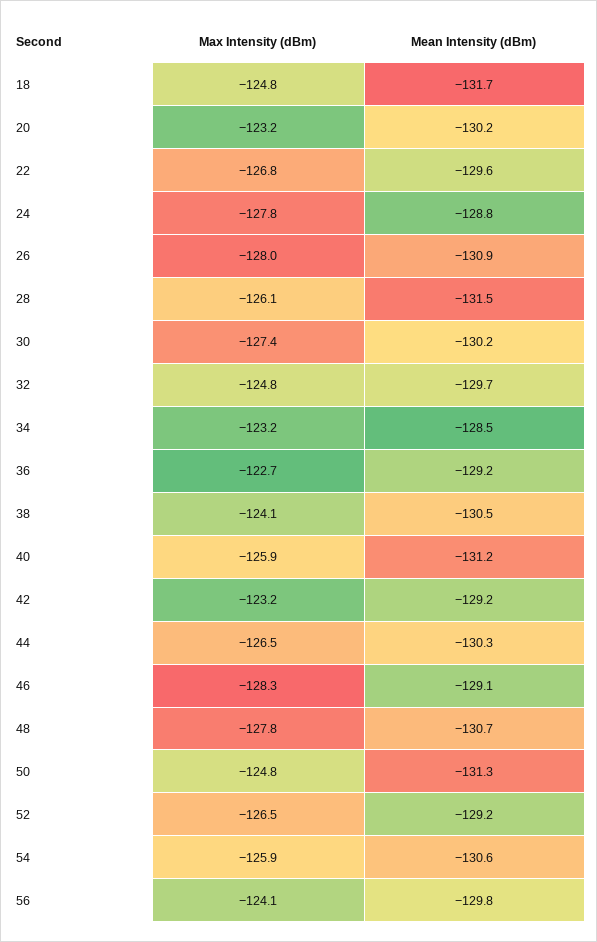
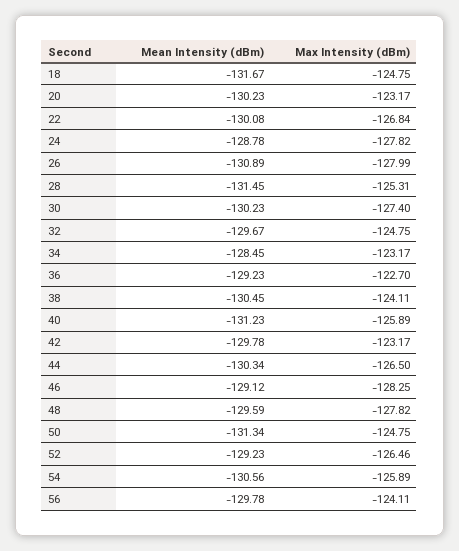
  {
    "Max Intensity (dBm)": {
      "18": -124.75,
      "20": -123.17,
      "22": -126.84,
      "24": -127.82,
      "26": -127.99,
-     "28": -126.1,
+     "28": -125.31,
      "30": -127.4,
      "32": -124.75,
      "34": -123.17,
      "36": -122.7,
      "38": -124.11,
      "40": -125.89,
      "42": -123.17,
      "44": -126.5,
      "46": -128.25,
      "48": -127.82,
      "50": -124.75,
      "52": -126.46,
      "54": -125.89,
      "56": -124.11
    },
    "Mean Intensity (dBm)": {
      "18": -131.67,
      "20": -130.23,
-     "22": -129.6,
+     "22": -130.08,
      "24": -128.78,
      "26": -130.89,
      "28": -131.45,
      "30": -130.23,
      "32": -129.67,
      "34": -128.45,
      "36": -129.23,
      "38": -130.45,
      "40": -131.23,
-     "42": -129.2,
+     "42": -129.78,
      "44": -130.34,
      "46": -129.12,
-     "48": -130.7,
+     "48": -129.59,
      "50": -131.34,
      "52": -129.23,
      "54": -130.56,
      "56": -129.78
    }
  }

